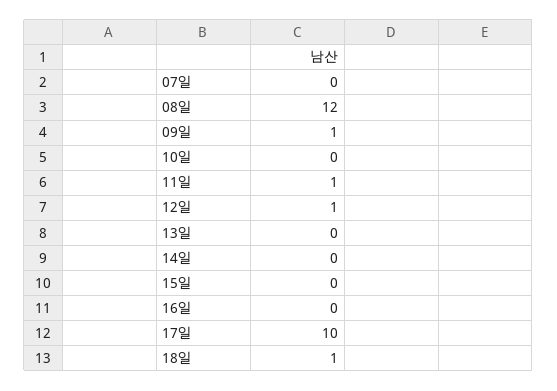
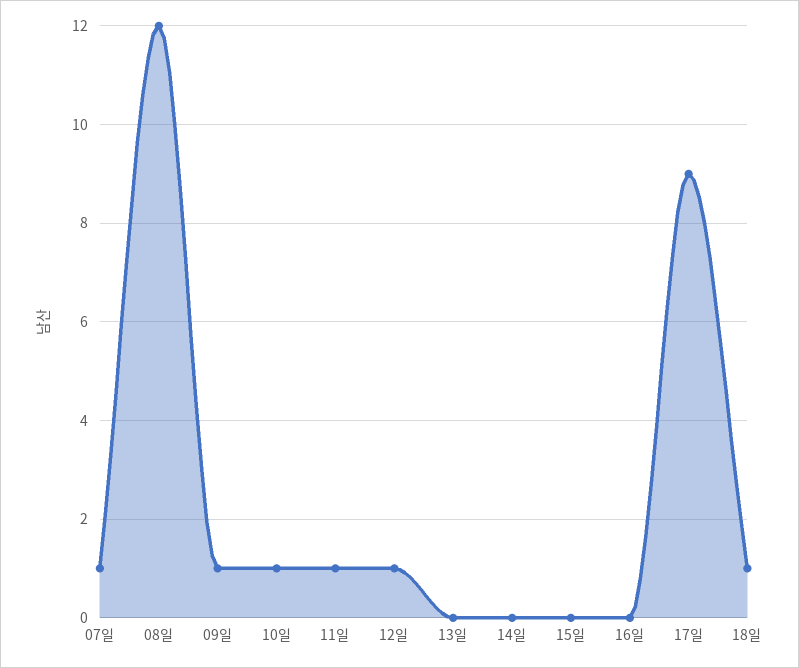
  {
-   "07일": 0,
+   "07일": 1,
    "08일": 12,
    "09일": 1,
-   "10일": 0,
+   "10일": 1,
    "11일": 1,
    "12일": 1,
    "13일": 0,
    "14일": 0,
    "15일": 0,
    "16일": 0,
-   "17일": 10,
+   "17일": 9,
    "18일": 1
  }

